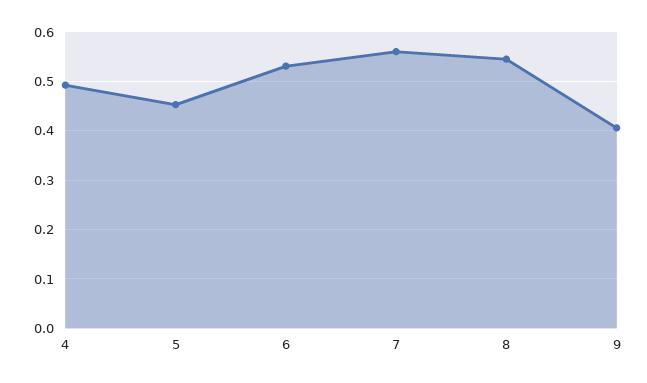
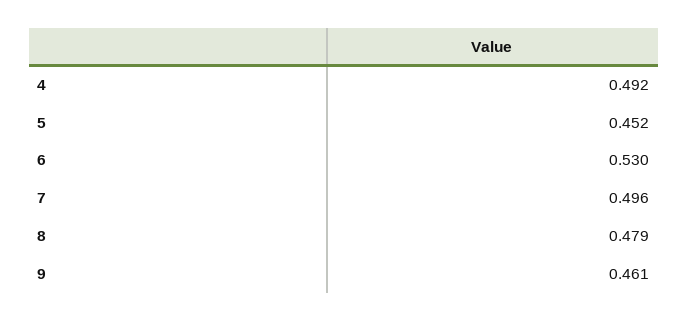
  {
    "4": 0.492,
    "5": 0.452,
    "6": 0.53,
-   "7": 0.56,
+   "7": 0.496,
-   "8": 0.54,
+   "8": 0.479,
-   "9": 0.4
+   "9": 0.461
  }

